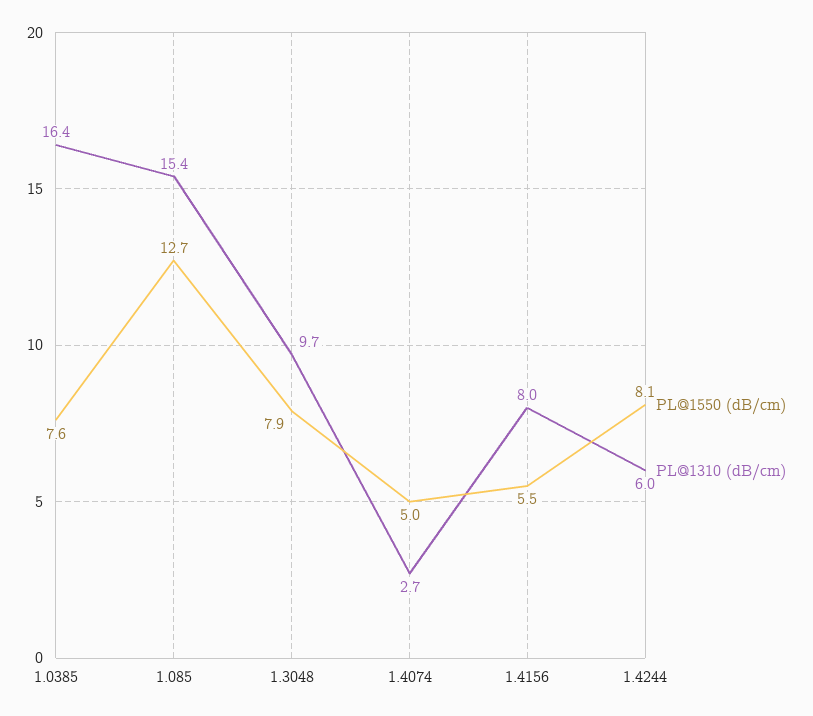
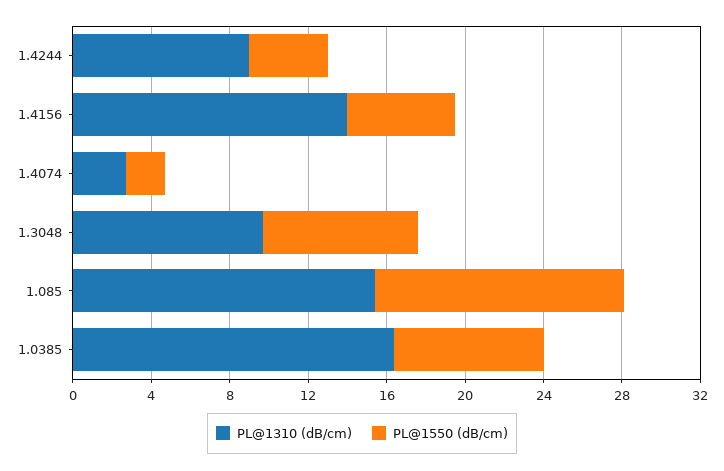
  {
    "PL@1550 (dB/cm)": {
      "1.0385": 7.6,
      "1.085": 12.7,
      "1.3048": 7.9,
-     "1.4074": 5,
+     "1.4074": 2,
      "1.4156": 5.5,
-     "1.4244": 8.1
+     "1.4244": 4
    },
    "PL@1310 (dB/cm)": {
      "1.0385": 16.4,
      "1.085": 15.4,
      "1.3048": 9.7,
      "1.4074": 2.7,
-     "1.4156": 8,
+     "1.4156": 14,
-     "1.4244": 6
+     "1.4244": 9
    }
  }

